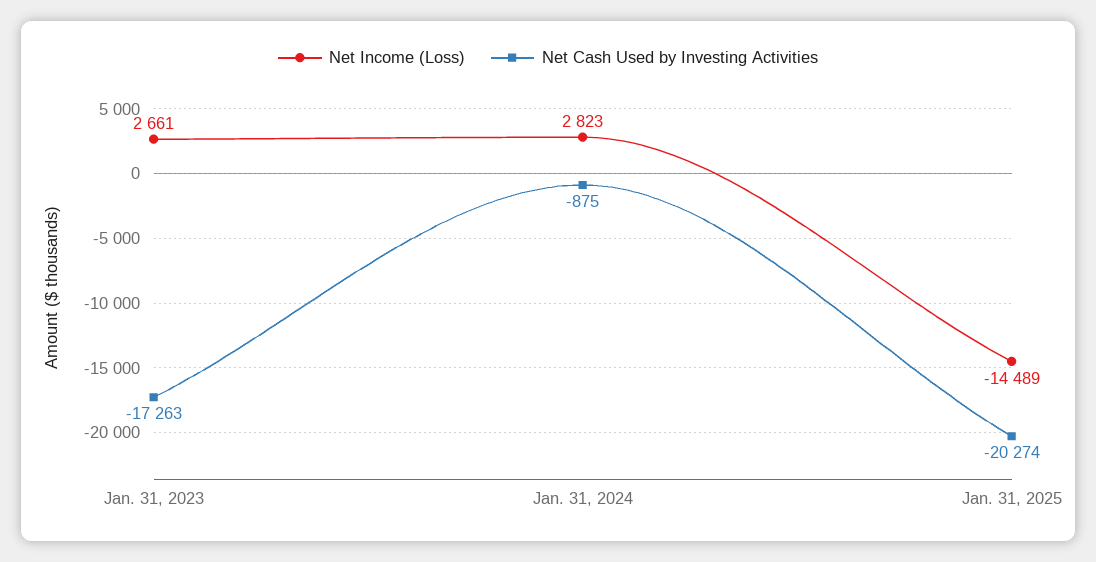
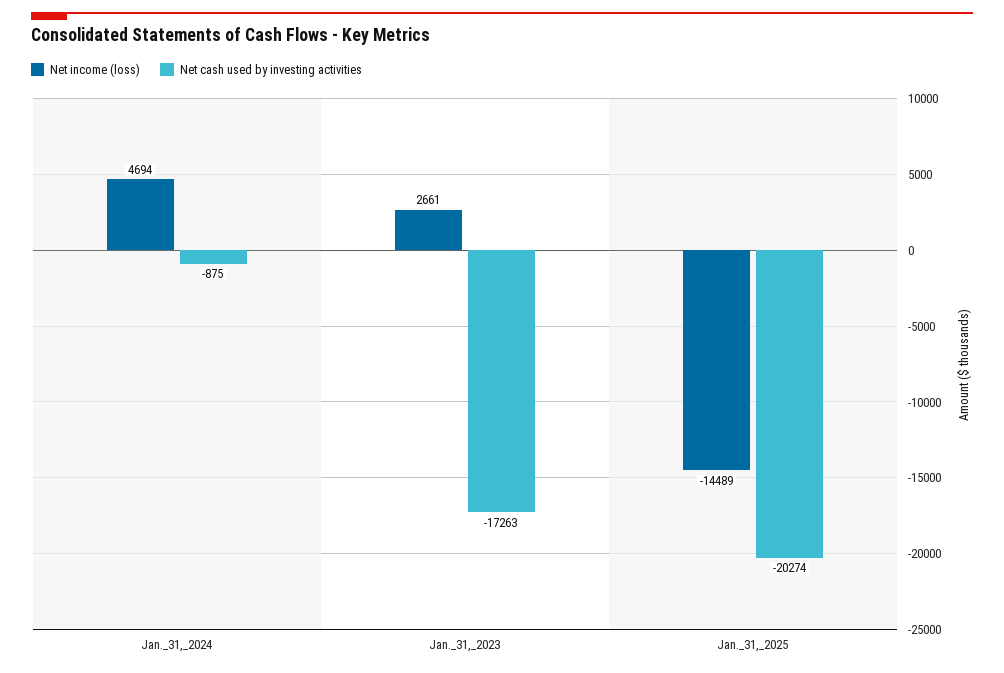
  {
    "Net Income (Loss)": {
      "Jan. 31, 2023": 2661,
-     "Jan. 31, 2024": 2823,
+     "Jan. 31, 2024": 4694,
      "Jan. 31, 2025": -14489
    },
    "Net Cash Used by Investing Activities": {
      "Jan. 31, 2023": -17263,
      "Jan. 31, 2024": -875,
      "Jan. 31, 2025": -20274
    }
  }

